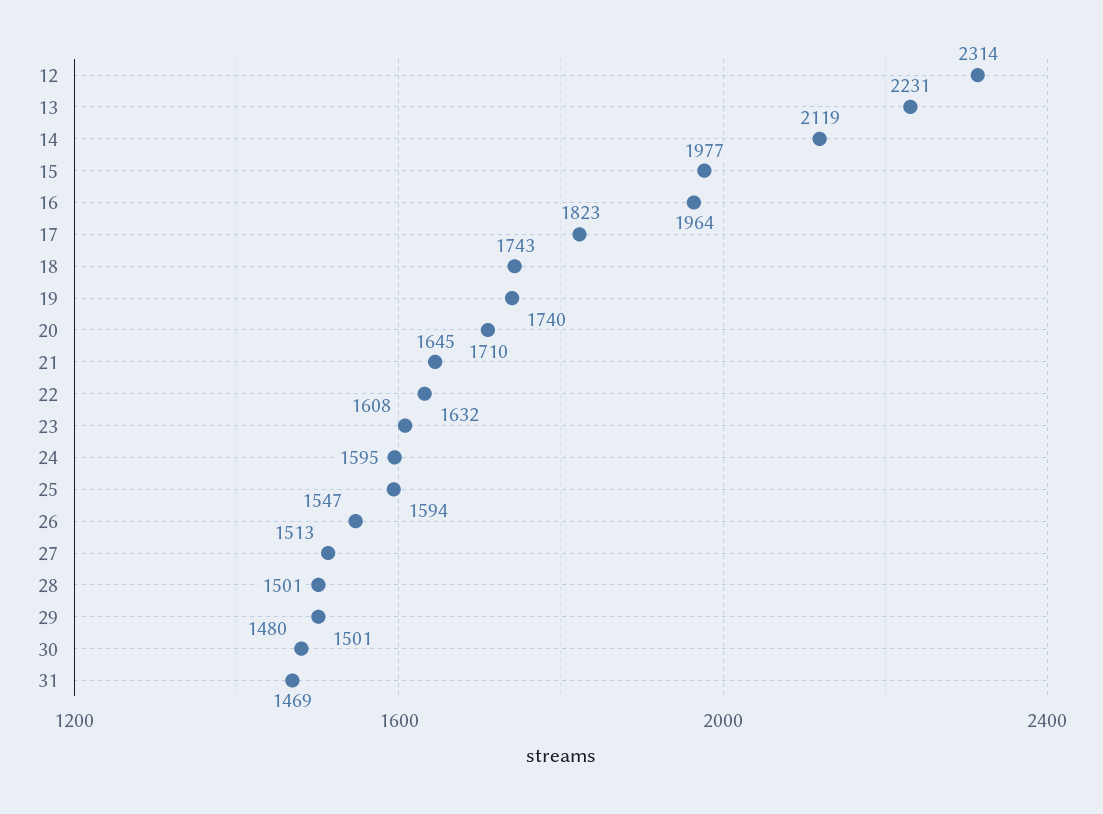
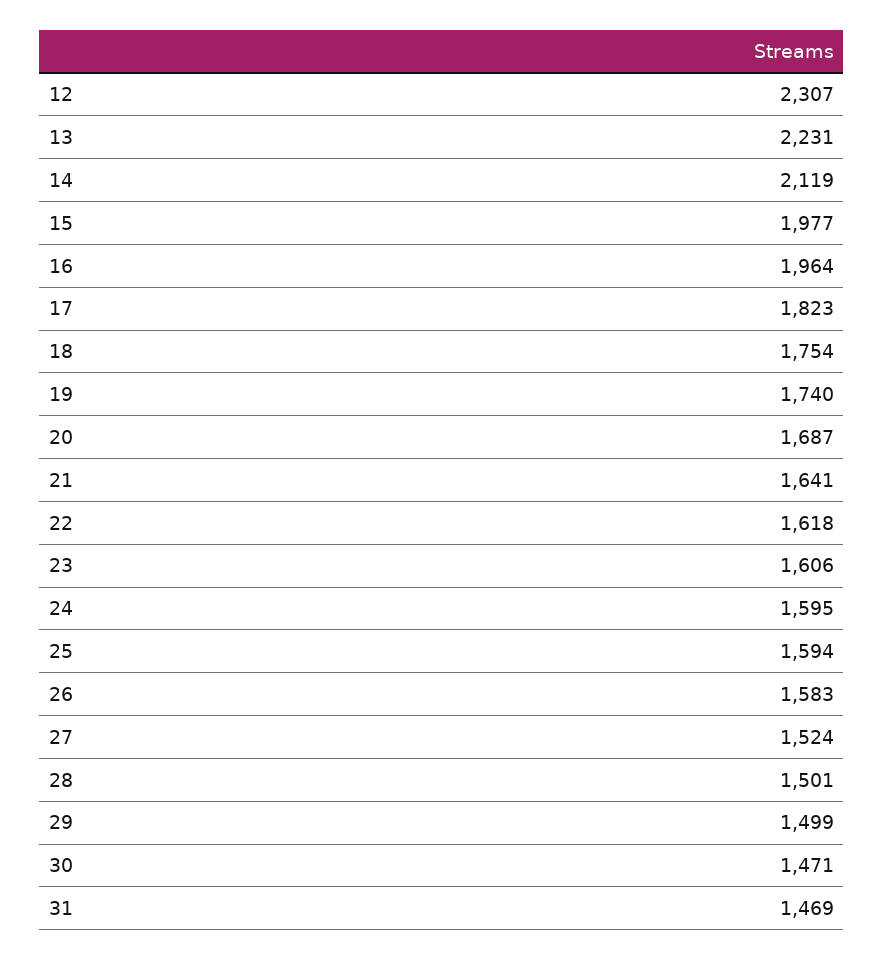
  {
-   "12": 2314,
+   "12": 2307,
    "13": 2231,
    "14": 2119,
    "15": 1977,
    "16": 1964,
    "17": 1823,
-   "18": 1743,
+   "18": 1754,
    "19": 1740,
-   "20": 1710,
+   "20": 1687,
-   "21": 1645,
+   "21": 1641,
-   "22": 1632,
+   "22": 1618,
-   "23": 1608,
+   "23": 1606,
    "24": 1595,
    "25": 1594,
-   "26": 1547,
+   "26": 1583,
-   "27": 1513,
+   "27": 1524,
    "28": 1501,
-   "29": 1501,
+   "29": 1499,
-   "30": 1480,
+   "30": 1471,
    "31": 1469
  }

